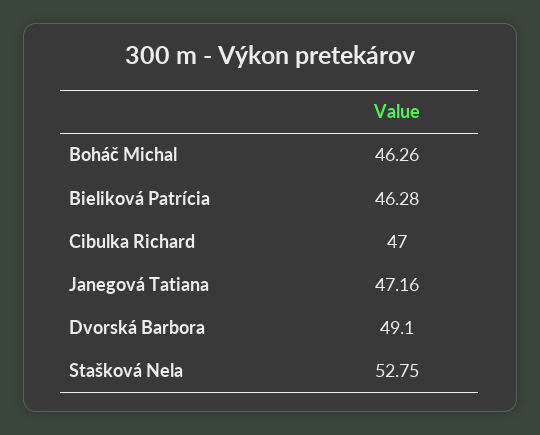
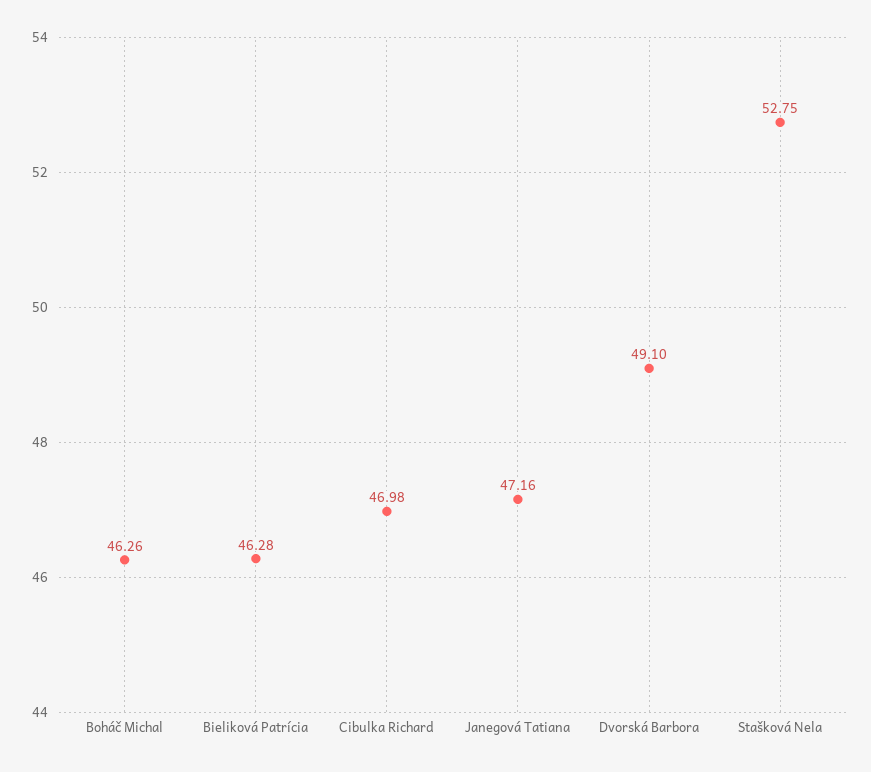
  {
    "Boháč Michal": 46.26,
    "Bieliková Patrícia": 46.28,
-   "Cibulka Richard": 47,
+   "Cibulka Richard": 46.98,
    "Janegová Tatiana": 47.16,
    "Dvorská Barbora": 49.1,
    "Stašková Nela": 52.75
  }

